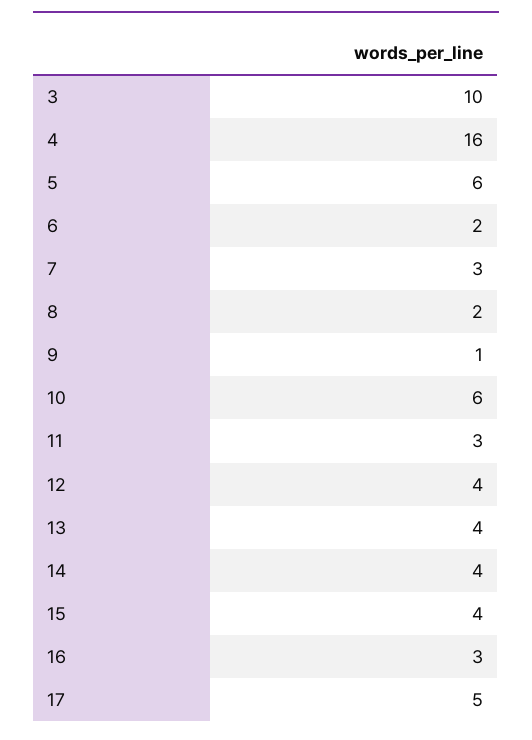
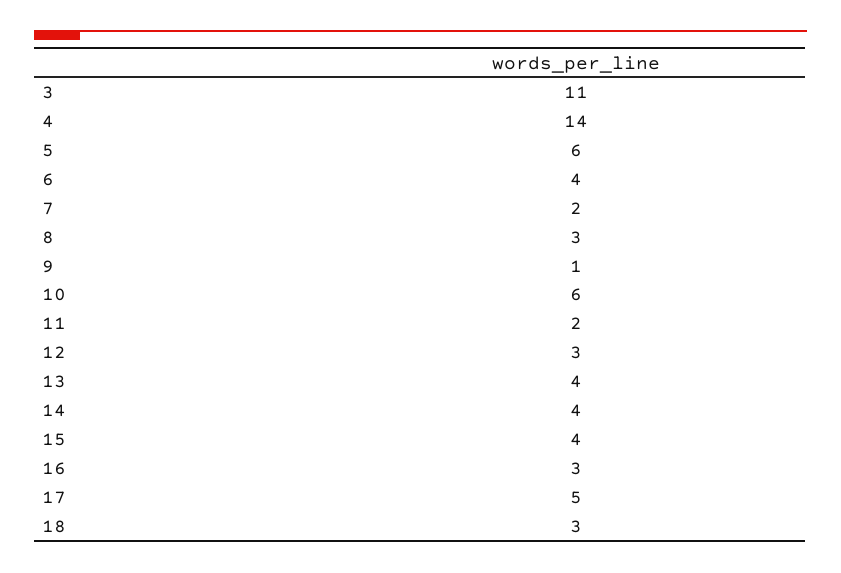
  {
-   "3": 10,
+   "3": 11,
-   "4": 16,
+   "4": 14,
    "5": 6,
-   "6": 2,
+   "6": 4,
-   "7": 3,
+   "7": 2,
-   "8": 2,
+   "8": 3,
    "9": 1,
    "10": 6,
-   "11": 3,
+   "11": 2,
-   "12": 4,
+   "12": 3,
    "13": 4,
    "14": 4,
    "15": 4,
    "16": 3,
-   "17": 5
+   "17": 5,
+   "18": 3
  }

